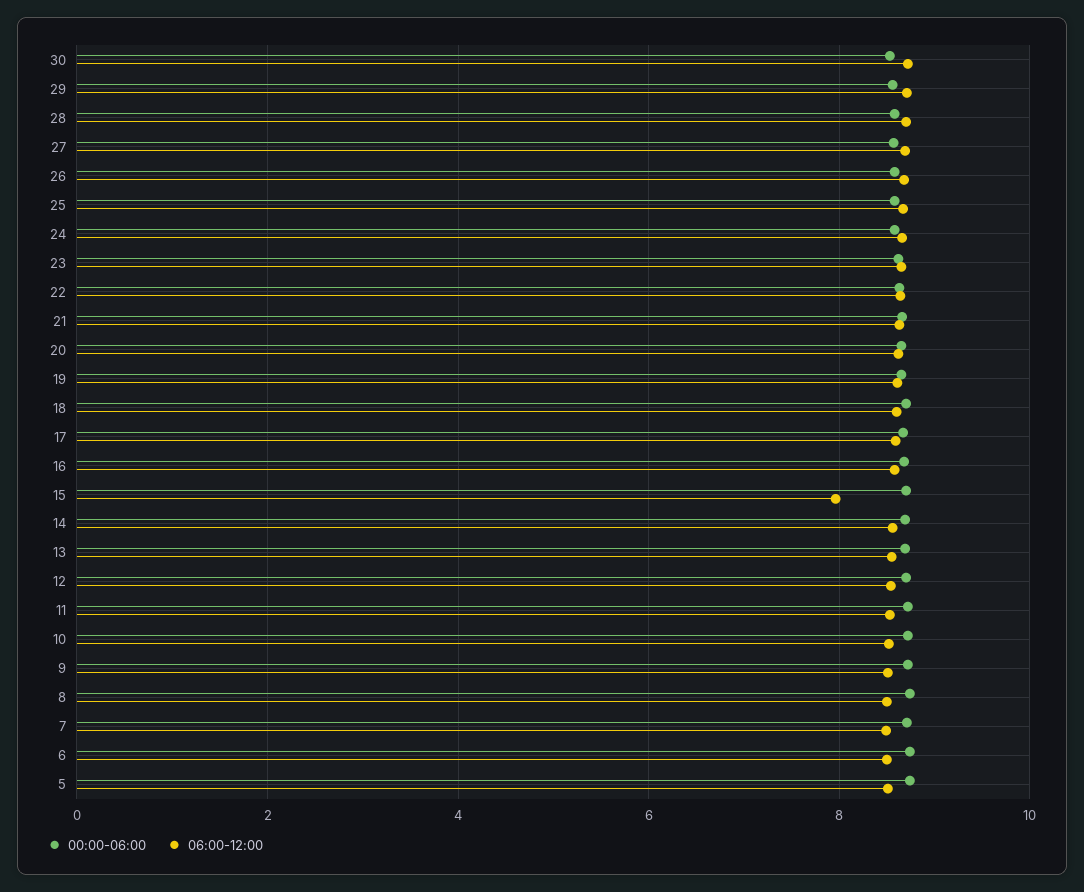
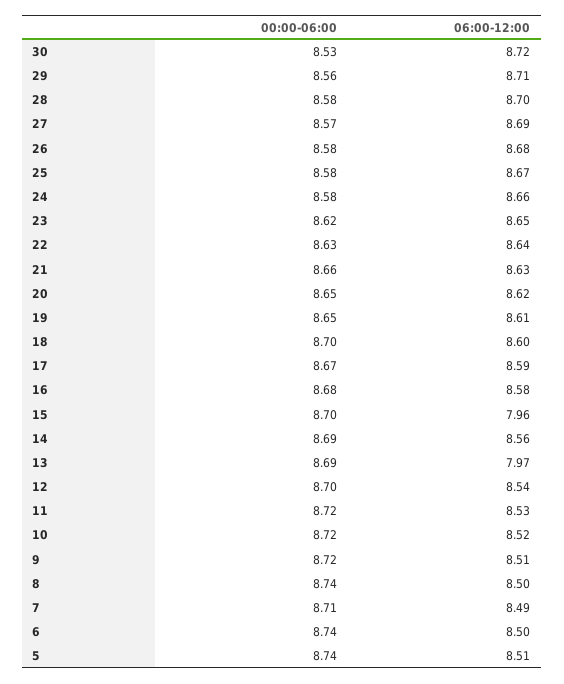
  {
    "00:00-06:00": {
      "30": 8.53,
      "29": 8.56,
      "28": 8.58,
      "27": 8.57,
      "26": 8.58,
      "25": 8.58,
      "24": 8.58,
      "23": 8.62,
      "22": 8.63,
      "21": 8.66,
      "20": 8.65,
      "19": 8.65,
      "18": 8.7,
      "17": 8.67,
      "16": 8.68,
      "15": 8.7,
      "14": 8.69,
      "13": 8.69,
      "12": 8.7,
      "11": 8.72,
      "10": 8.72,
      "9": 8.72,
      "8": 8.74,
      "7": 8.71,
      "6": 8.74,
      "5": 8.74
    },
    "06:00-12:00": {
      "30": 8.72,
      "29": 8.71,
      "28": 8.7,
      "27": 8.69,
      "26": 8.68,
      "25": 8.67,
      "24": 8.66,
      "23": 8.65,
      "22": 8.64,
      "21": 8.63,
      "20": 8.62,
      "19": 8.61,
      "18": 8.6,
      "17": 8.59,
      "16": 8.58,
      "15": 7.96,
      "14": 8.56,
-     "13": 8.6,
+     "13": 7.97,
      "12": 8.54,
      "11": 8.53,
      "10": 8.52,
      "9": 8.51,
      "8": 8.5,
      "7": 8.49,
      "6": 8.5,
      "5": 8.51
    }
  }

